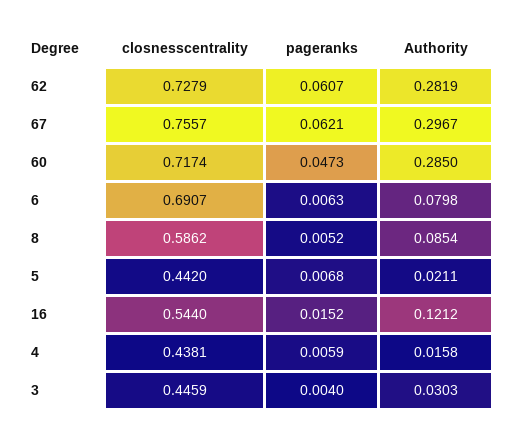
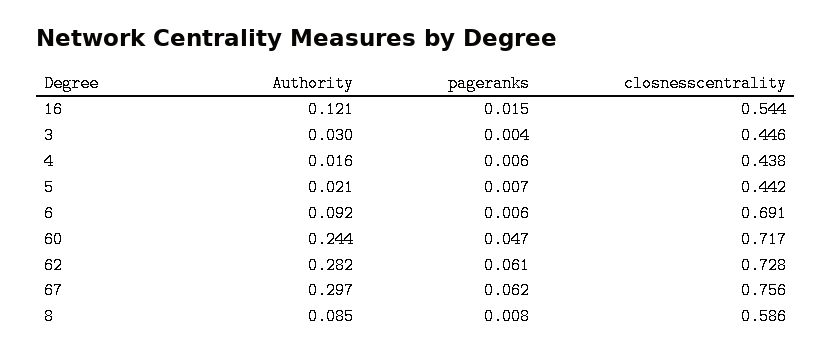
  {
    "closnesscentrality": {
      "62": 0.7279,
      "67": 0.7557,
      "60": 0.7174,
      "6": 0.6907,
      "8": 0.5862,
      "5": 0.442,
      "16": 0.544,
      "4": 0.4381,
      "3": 0.4459
    },
    "pageranks": {
      "62": 0.0607,
      "67": 0.0621,
      "60": 0.0473,
      "6": 0.0063,
-     "8": 0.0052,
+     "8": 0.008,
      "5": 0.0068,
      "16": 0.0152,
      "4": 0.0059,
      "3": 0.004
    },
    "Authority": {
      "62": 0.2819,
      "67": 0.2967,
-     "60": 0.285,
+     "60": 0.244,
-     "6": 0.0798,
+     "6": 0.092,
      "8": 0.0854,
      "5": 0.0211,
      "16": 0.1212,
      "4": 0.0158,
      "3": 0.0303
    }
  }

